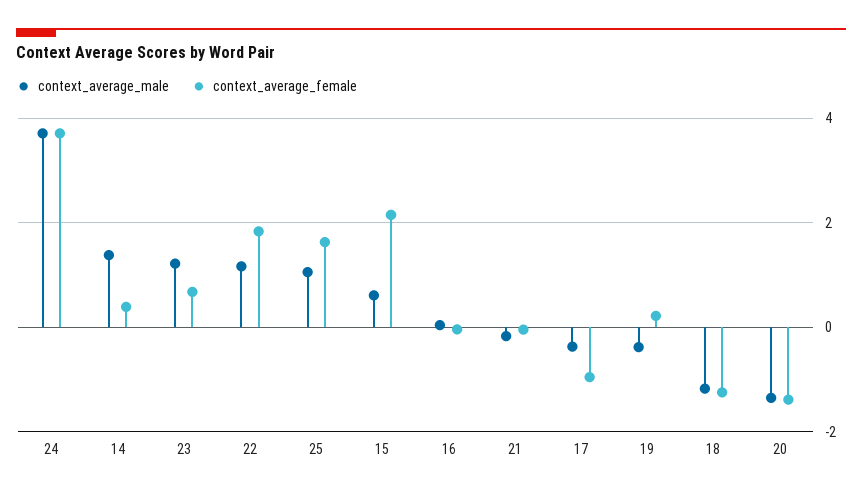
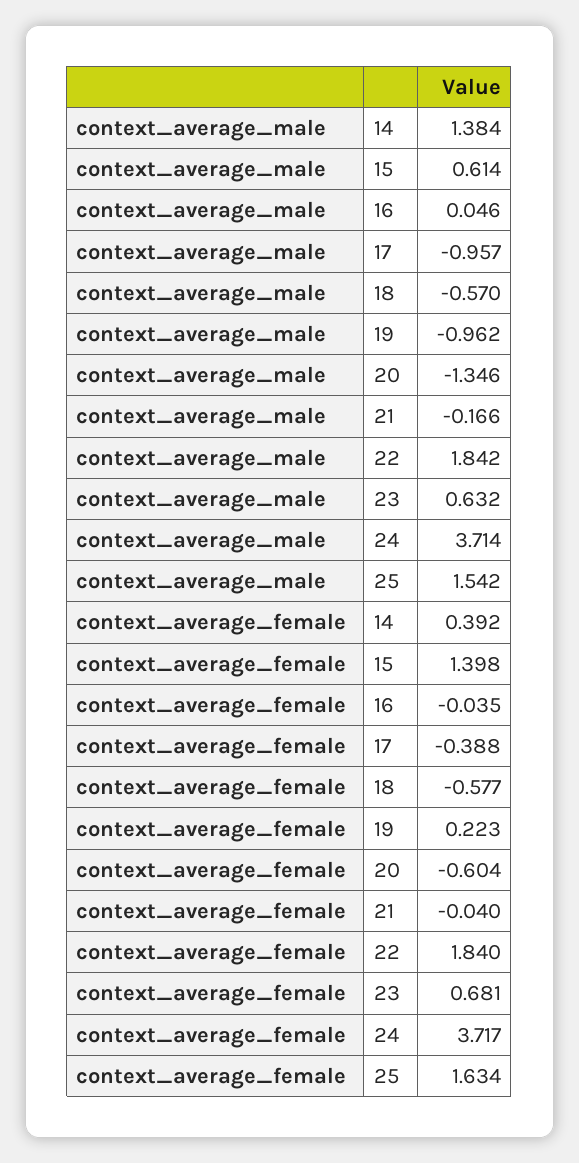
  {
    "context_average_male": {
      "24": 3.714,
      "14": 1.384,
-     "23": 1.2,
+     "23": 0.632,
-     "22": 1.2,
+     "22": 1.842,
-     "25": 1,
+     "25": 1.542,
      "15": 0.614,
      "16": 0.046,
      "21": -0.166,
-     "17": -0.4,
+     "17": -0.957,
-     "19": -0.4,
+     "19": -0.962,
-     "18": -1.2,
+     "18": -0.57,
      "20": -1.346
    },
    "context_average_female": {
      "24": 3.717,
      "14": 0.392,
      "23": 0.681,
      "22": 1.84,
      "25": 1.634,
-     "15": 2.2,
+     "15": 1.398,
      "16": -0.035,
      "21": -0.04,
-     "17": -1,
+     "17": -0.388,
      "19": 0.223,
-     "18": -1.2,
+     "18": -0.577,
-     "20": -1.4
+     "20": -0.604
    }
  }

